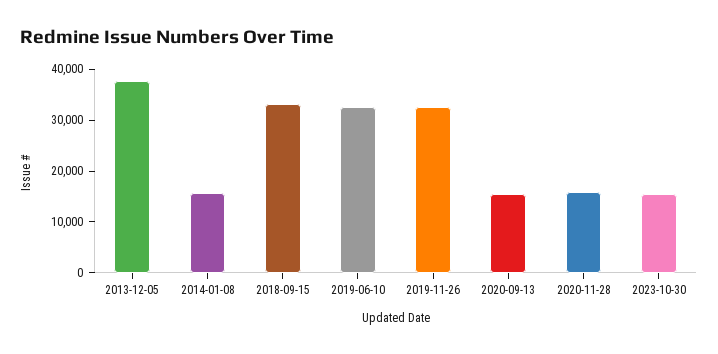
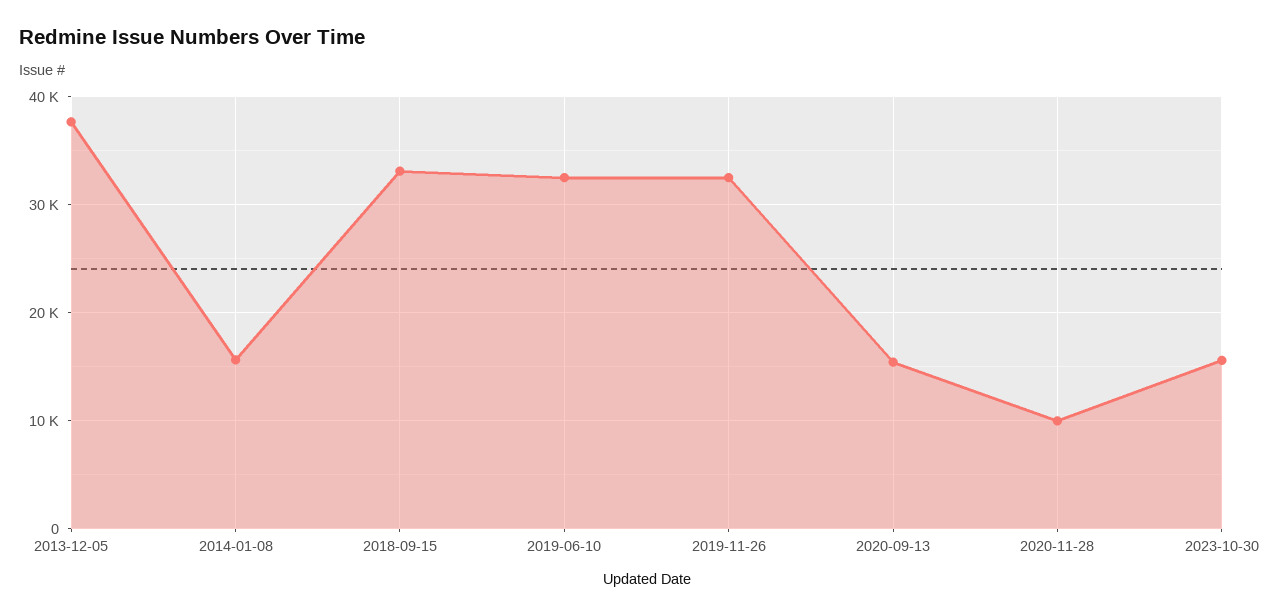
  {
    "2013-12-05": 38000,
    "2014-01-08": 16000,
    "2018-09-15": 33000,
    "2019-06-10": 33000,
    "2019-11-26": 33000,
    "2020-09-13": 15000,
-   "2020-11-28": 16000,
+   "2020-11-28": 10000,
    "2023-10-30": 16000
  }

